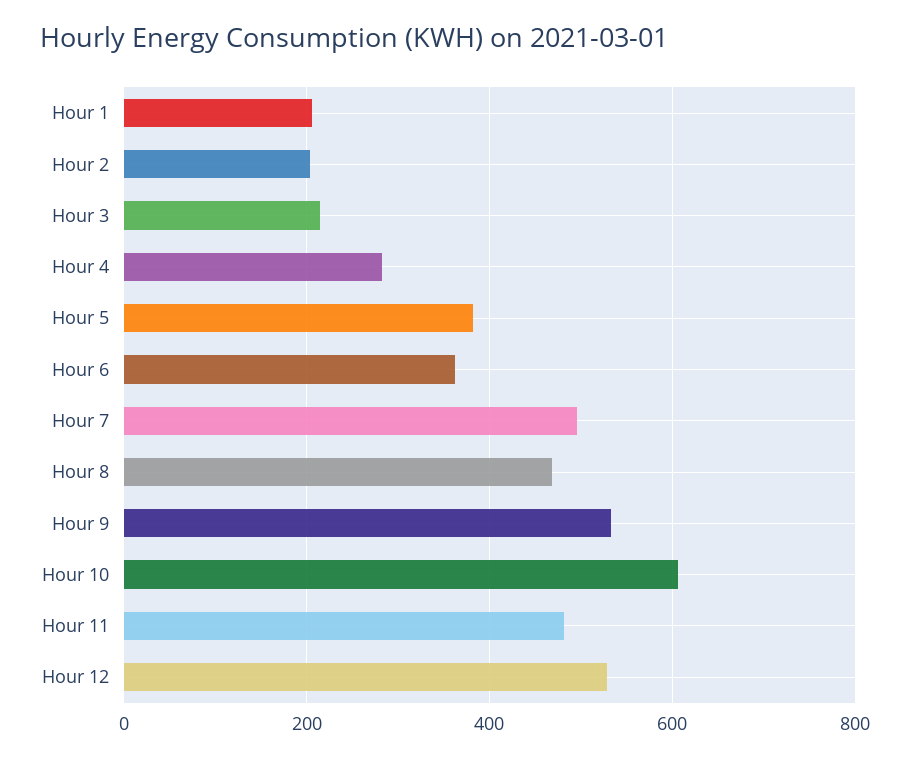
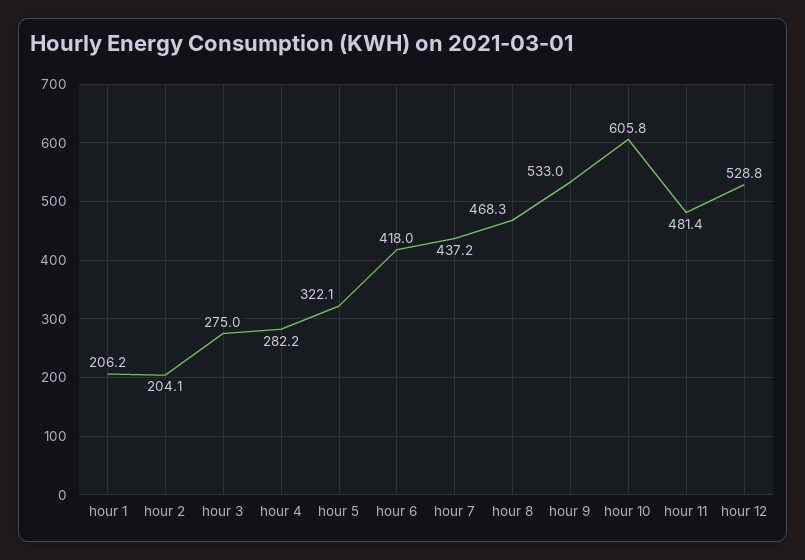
  {
    "Hour 1": 206.2,
    "Hour 2": 204.1,
-   "Hour 3": 220,
+   "Hour 3": 275,
    "Hour 4": 282.2,
-   "Hour 5": 380,
+   "Hour 5": 322.1,
-   "Hour 6": 360,
+   "Hour 6": 418,
-   "Hour 7": 500,
+   "Hour 7": 437.2,
    "Hour 8": 468.3,
    "Hour 9": 533,
    "Hour 10": 605.8,
    "Hour 11": 481.4,
    "Hour 12": 528.8
  }

